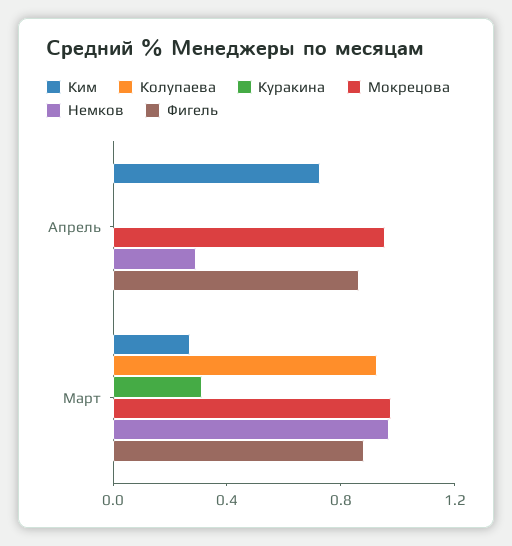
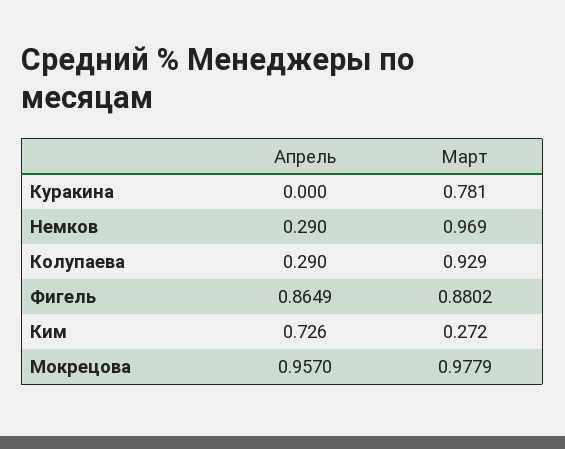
  {
    "Ким": {
      "Апрель": 0.726,
      "Март": 0.272
    },
    "Колупаева": {
-     "Апрель": 0,
+     "Апрель": 0.29,
      "Март": 0.929
    },
    "Куракина": {
      "Апрель": 0,
-     "Март": 0.3
+     "Март": 0.781
    },
    "Мокрецова": {
      "Апрель": 0.957,
      "Март": 0.9779
    },
    "Немков": {
      "Апрель": 0.29,
      "Март": 0.969
    },
    "Фигель": {
      "Апрель": 0.8649,
      "Март": 0.8802
    }
  }

